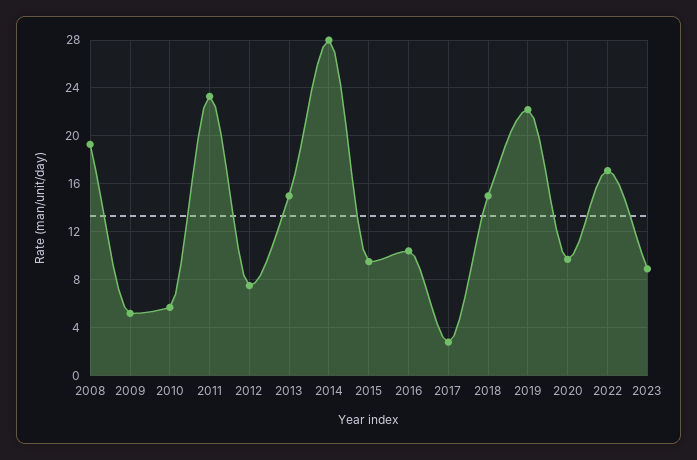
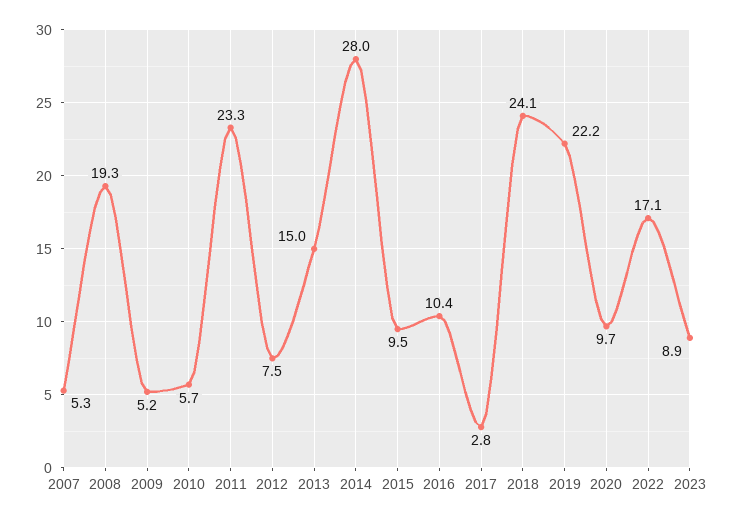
  {
    "2008": 19.3,
    "2009": 5.2,
    "2010": 5.7,
    "2011": 23.3,
    "2012": 7.5,
    "2013": 15,
    "2014": 28,
    "2015": 9.5,
    "2016": 10.4,
    "2017": 2.8,
-   "2018": 15,
+   "2018": 24.1,
    "2019": 22.2,
    "2020": 9.7,
    "2022": 17.1,
-   "2023": 8.9
+   "2023": 8.9,
+   "2007": 5.3
  }

